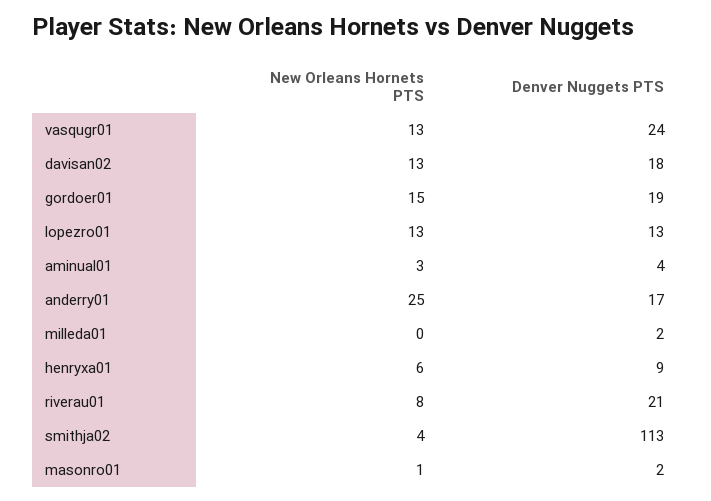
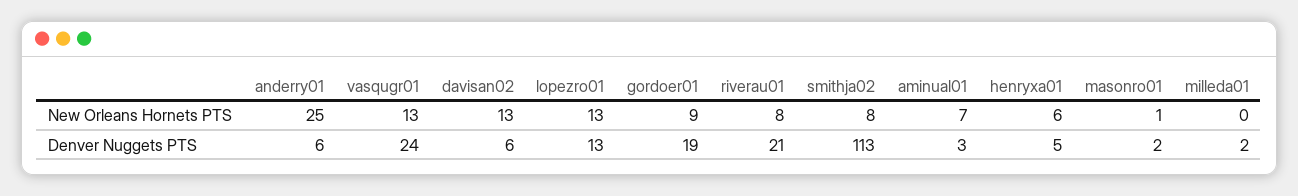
  {
    "New Orleans Hornets PTS": {
      "vasqugr01": 13,
      "davisan02": 13,
-     "gordoer01": 15,
+     "gordoer01": 9,
      "lopezro01": 13,
-     "aminual01": 3,
+     "aminual01": 7,
      "anderry01": 25,
      "milleda01": 0,
      "henryxa01": 6,
      "riverau01": 8,
-     "smithja02": 4,
+     "smithja02": 8,
      "masonro01": 1
    },
    "Denver Nuggets PTS": {
      "vasqugr01": 24,
-     "davisan02": 18,
+     "davisan02": 6,
      "gordoer01": 19,
      "lopezro01": 13,
-     "aminual01": 4,
+     "aminual01": 3,
-     "anderry01": 17,
+     "anderry01": 6,
      "milleda01": 2,
-     "henryxa01": 9,
+     "henryxa01": 5,
      "riverau01": 21,
      "smithja02": 113,
      "masonro01": 2
    }
  }

